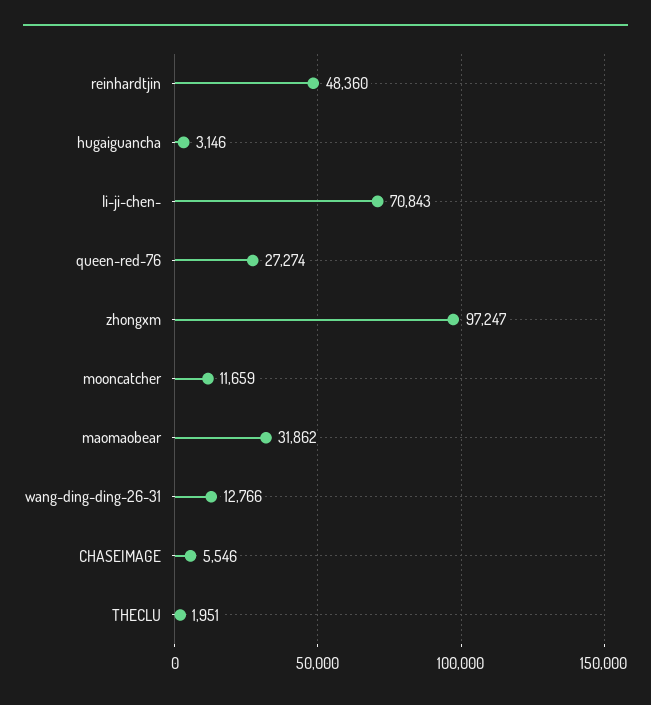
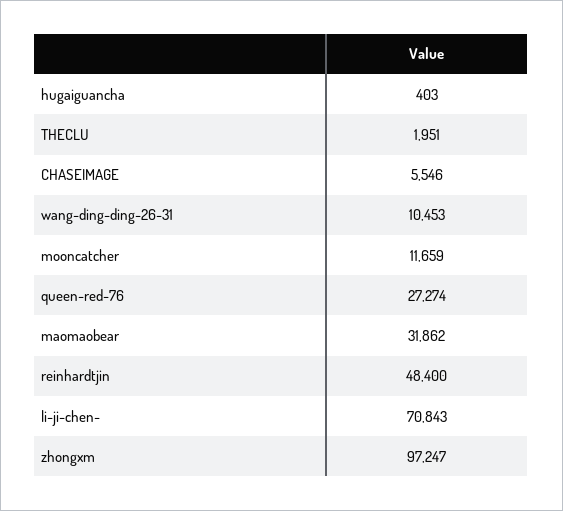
  {
-   "reinhardtjin": 48360,
+   "reinhardtjin": 48400,
-   "hugaiguancha": 3146,
+   "hugaiguancha": 403,
    "li-ji-chen-": 70843,
    "queen-red-76": 27274,
    "zhongxm": 97247,
    "mooncatcher": 11659,
    "maomaobear": 31862,
-   "wang-ding-ding-26-31": 12766,
+   "wang-ding-ding-26-31": 10453,
    "CHASEIMAGE": 5546,
    "THECLU": 1951
  }

